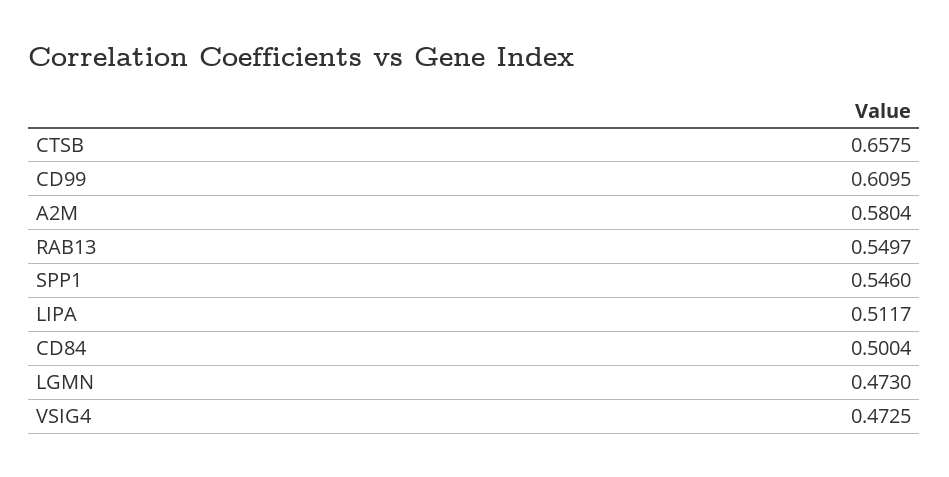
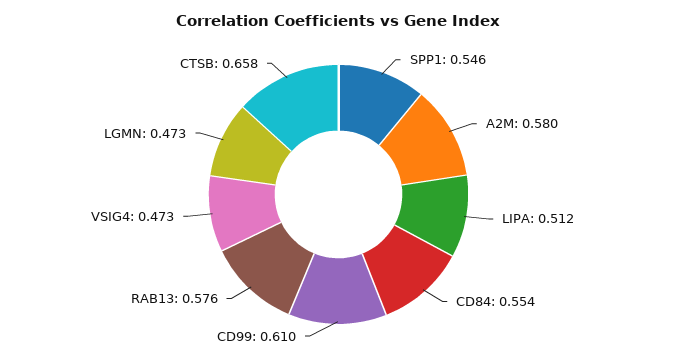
  {
    "CTSB": 0.6575,
    "CD99": 0.6095,
    "A2M": 0.5804,
-   "RAB13": 0.5497,
+   "RAB13": 0.576,
    "SPP1": 0.546,
    "LIPA": 0.5117,
-   "CD84": 0.5004,
+   "CD84": 0.554,
    "LGMN": 0.473,
    "VSIG4": 0.4725
  }

